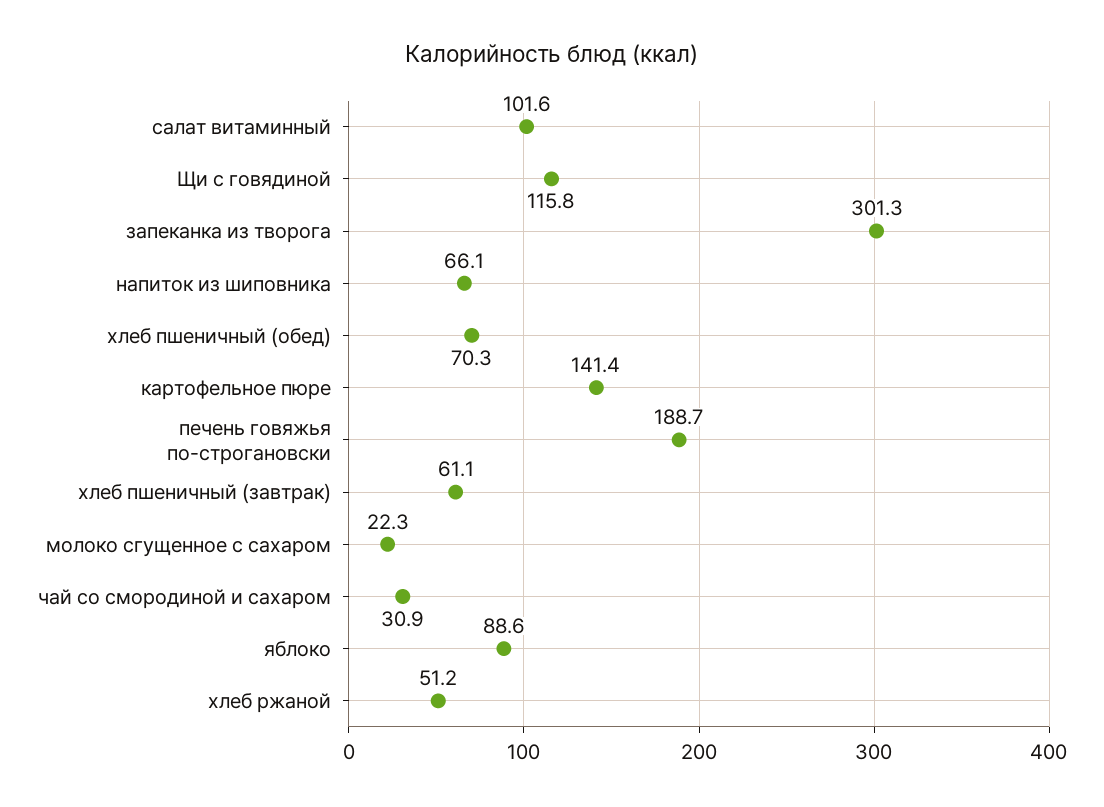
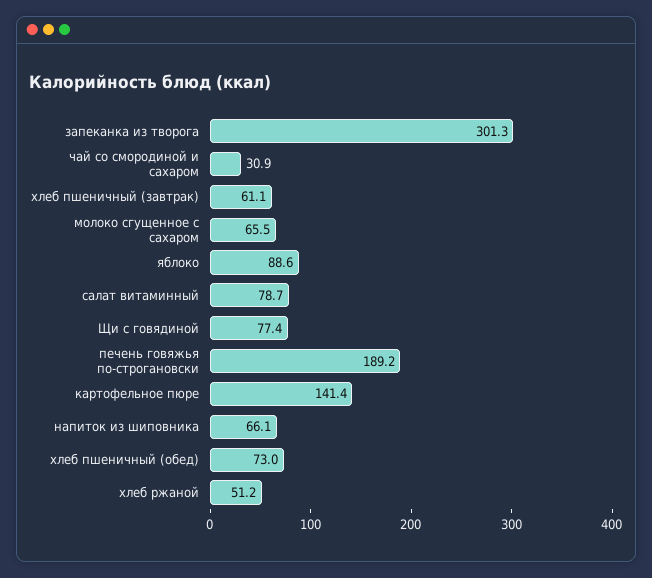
  {
-   "салат витаминный": 101.6,
+   "салат витаминный": 78.7,
-   "Щи с говядиной": 115.8,
+   "Щи с говядиной": 77.4,
    "запеканка из творога": 301.3,
    "напиток из шиповника": 66.1,
-   "хлеб пшеничный (обед)": 70.3,
+   "хлеб пшеничный (обед)": 73,
    "картофельное пюре": 141.4,
-   "печень говяжья по-строгановски": 188.7,
+   "печень говяжья по-строгановски": 189.2,
    "хлеб пшеничный (завтрак)": 61.1,
-   "молоко сгущенное с сахаром": 22.3,
+   "молоко сгущенное с сахаром": 65.5,
    "чай со смородиной и сахаром": 30.9,
    "яблоко": 88.6,
    "хлеб ржаной": 51.2
  }

